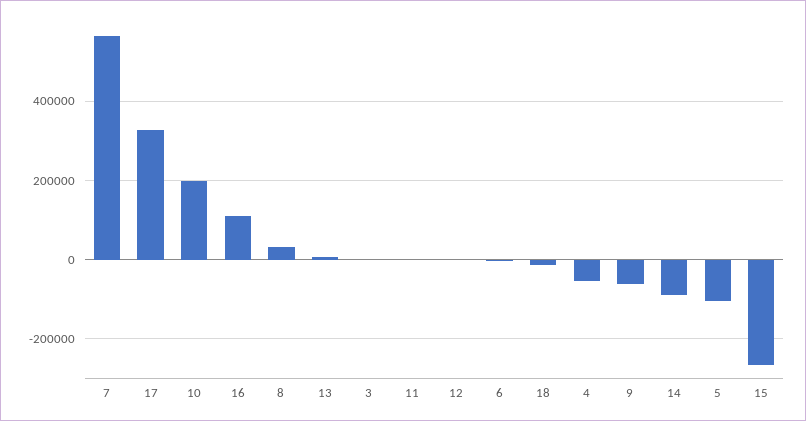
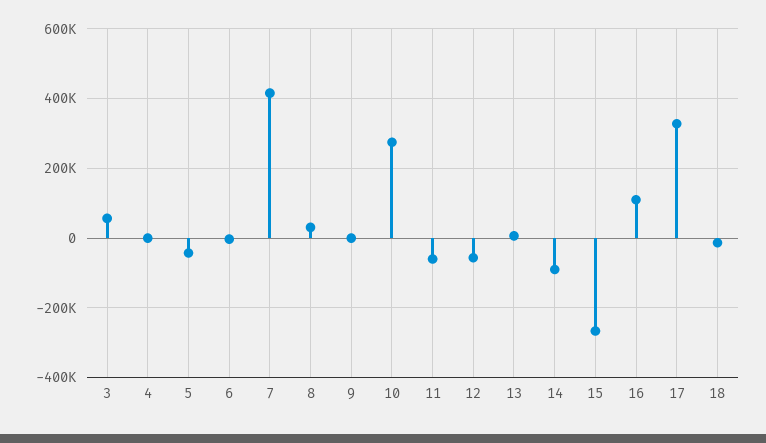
  {
-   "7": 560000,
+   "7": 420000,
    "17": 320000,
-   "10": 200000,
+   "10": 280000,
    "16": 100000,
    "8": 40000,
    "13": 0,
-   "3": 0,
+   "3": 60000,
-   "11": 0,
+   "11": -60000,
-   "12": 0,
+   "12": -60000,
    "6": 0,
    "18": -20000,
-   "4": -60000,
+   "4": 0,
-   "9": -60000,
+   "9": 0,
    "14": -100000,
-   "5": -100000,
+   "5": -40000,
    "15": -260000
  }

